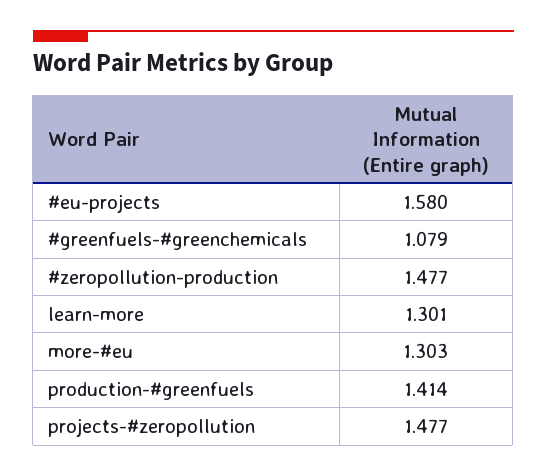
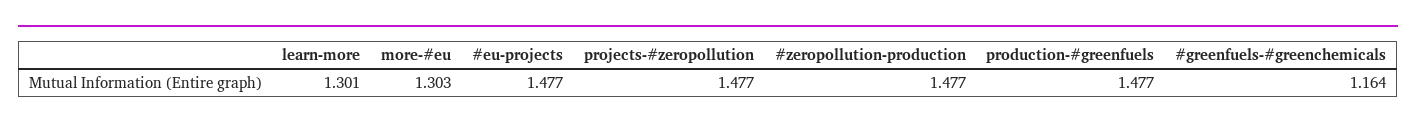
  {
-   "#eu-projects": 1.58,
+   "#eu-projects": 1.477,
-   "#greenfuels-#greenchemicals": 1.079,
+   "#greenfuels-#greenchemicals": 1.164,
    "#zeropollution-production": 1.477,
    "learn-more": 1.301,
    "more-#eu": 1.303,
-   "production-#greenfuels": 1.414,
+   "production-#greenfuels": 1.477,
    "projects-#zeropollution": 1.477
  }

